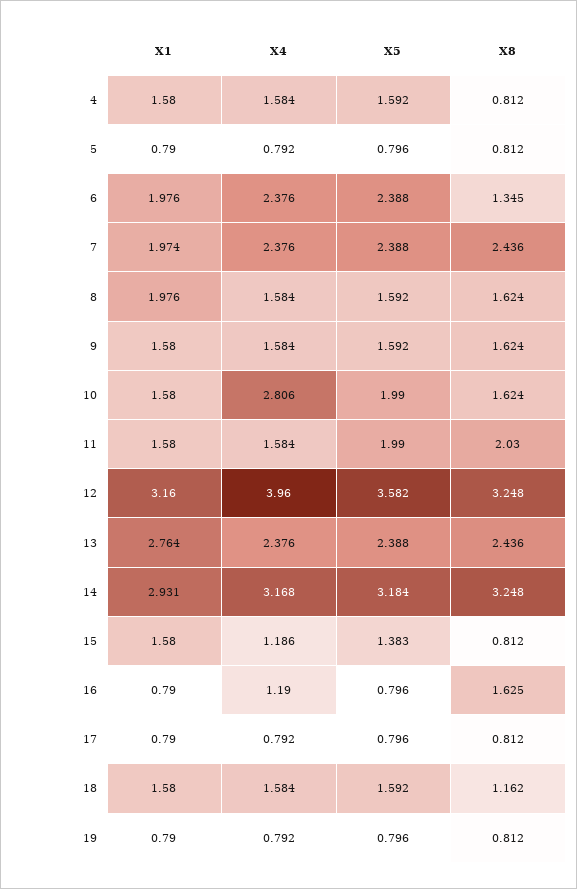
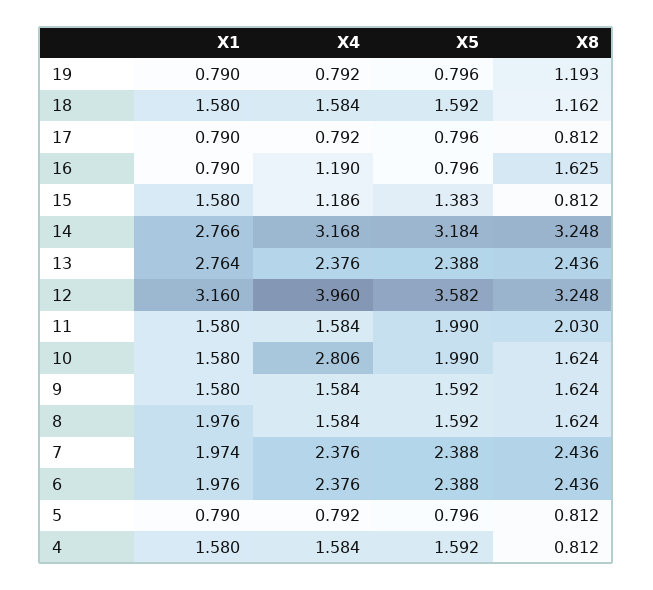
  {
    "X1": {
      "4": 1.58,
      "5": 0.79,
      "6": 1.976,
      "7": 1.974,
      "8": 1.976,
      "9": 1.58,
      "10": 1.58,
      "11": 1.58,
      "12": 3.16,
      "13": 2.764,
-     "14": 2.931,
+     "14": 2.766,
      "15": 1.58,
      "16": 0.79,
      "17": 0.79,
      "18": 1.58,
      "19": 0.79
    },
    "X4": {
      "4": 1.584,
      "5": 0.792,
      "6": 2.376,
      "7": 2.376,
      "8": 1.584,
      "9": 1.584,
      "10": 2.806,
      "11": 1.584,
      "12": 3.96,
      "13": 2.376,
      "14": 3.168,
      "15": 1.186,
      "16": 1.19,
      "17": 0.792,
      "18": 1.584,
      "19": 0.792
    },
    "X5": {
      "4": 1.592,
      "5": 0.796,
      "6": 2.388,
      "7": 2.388,
      "8": 1.592,
      "9": 1.592,
      "10": 1.99,
      "11": 1.99,
      "12": 3.582,
      "13": 2.388,
      "14": 3.184,
      "15": 1.383,
      "16": 0.796,
      "17": 0.796,
      "18": 1.592,
      "19": 0.796
    },
    "X8": {
      "4": 0.812,
      "5": 0.812,
-     "6": 1.345,
+     "6": 2.436,
      "7": 2.436,
      "8": 1.624,
      "9": 1.624,
      "10": 1.624,
      "11": 2.03,
      "12": 3.248,
      "13": 2.436,
      "14": 3.248,
      "15": 0.812,
      "16": 1.625,
      "17": 0.812,
      "18": 1.162,
-     "19": 0.812
+     "19": 1.193
    }
  }

